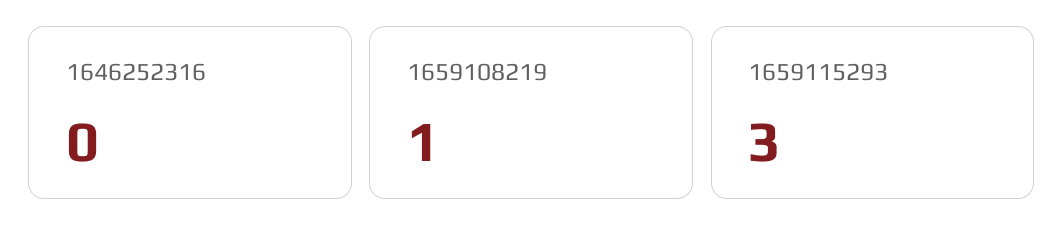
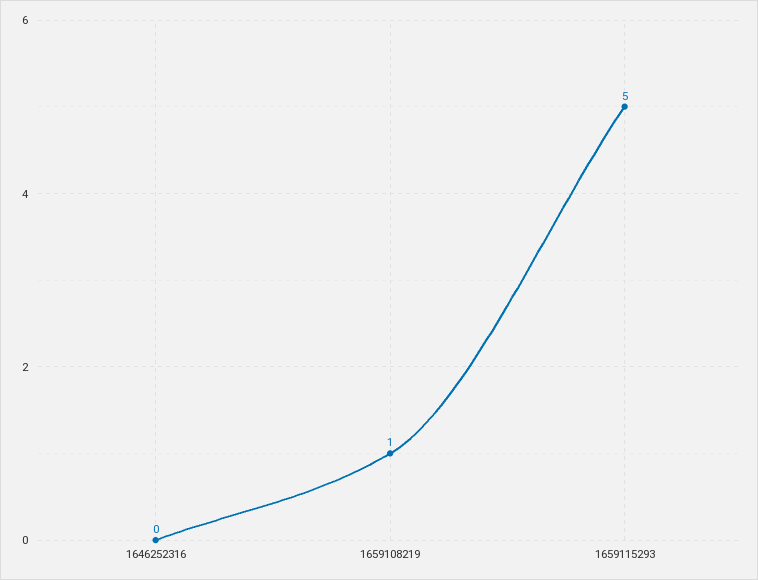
  {
    "1646252316": 0,
    "1659108219": 1,
-   "1659115293": 3
+   "1659115293": 5
  }

